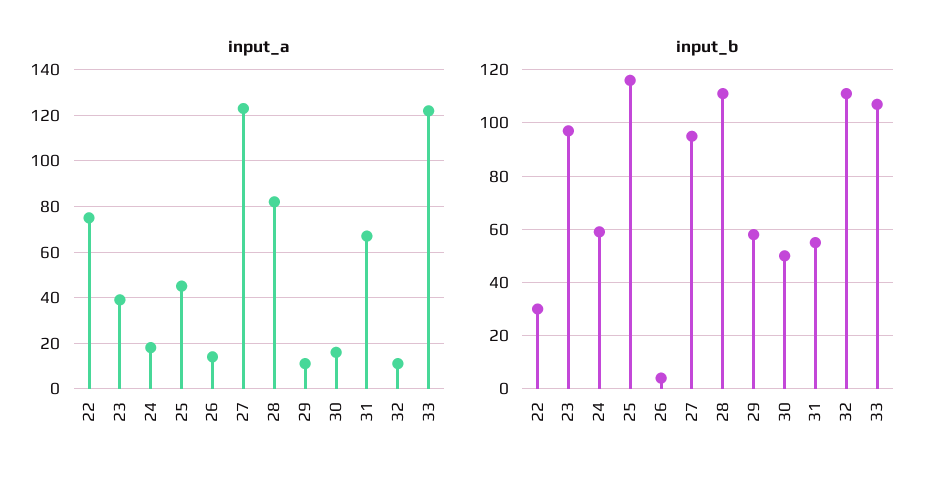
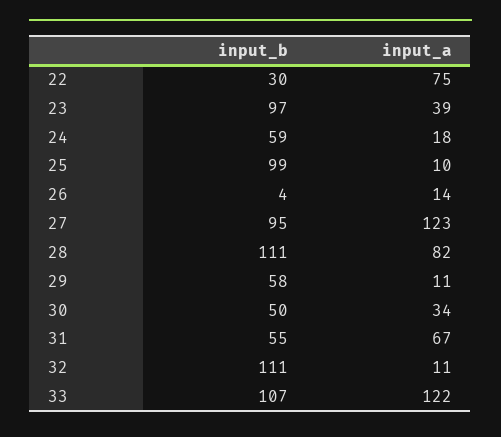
  {
    "input_a": {
      "22": 75,
      "23": 39,
      "24": 18,
-     "25": 45,
+     "25": 10,
      "26": 14,
      "27": 123,
      "28": 82,
      "29": 11,
-     "30": 15,
+     "30": 34,
      "31": 67,
      "32": 11,
      "33": 122
    },
    "input_b": {
      "22": 30,
      "23": 97,
      "24": 59,
-     "25": 115,
+     "25": 99,
      "26": 4,
      "27": 95,
      "28": 111,
      "29": 58,
      "30": 50,
      "31": 55,
      "32": 111,
      "33": 107
    }
  }

